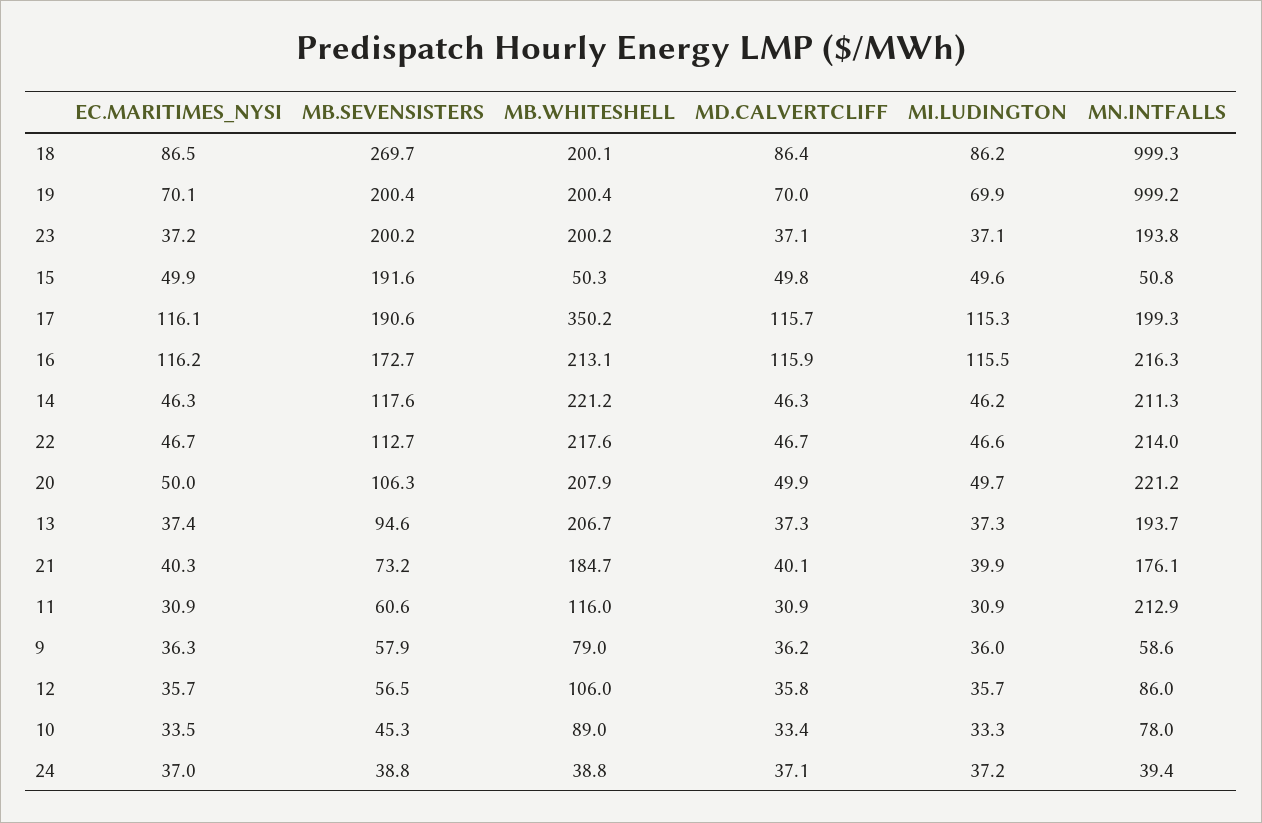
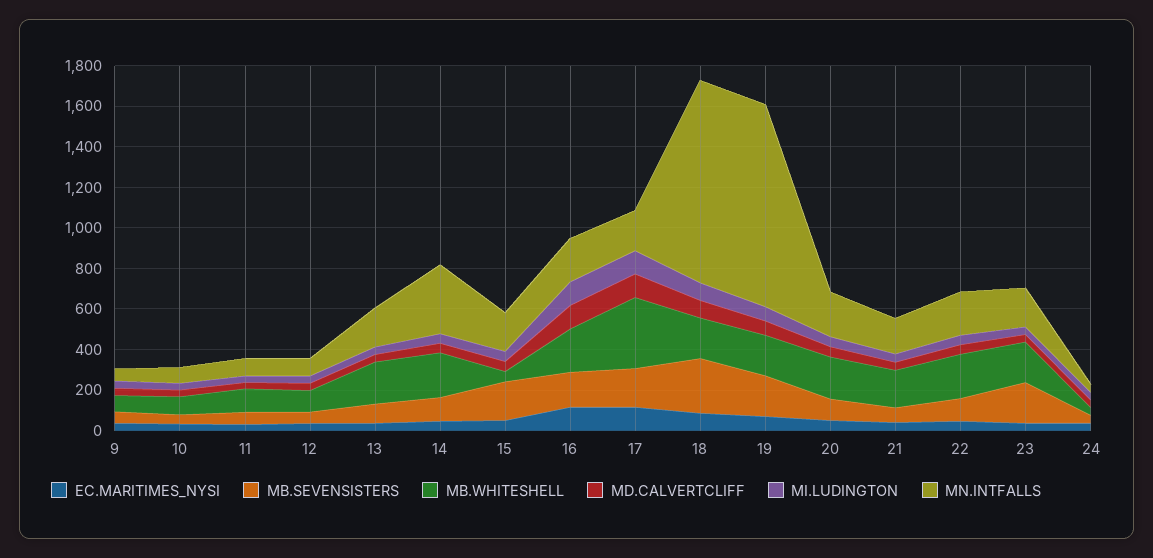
  {
    "EC.MARITIMES_NYSI": {
      "18": 86.5,
      "19": 70.1,
      "23": 37.2,
      "15": 49.9,
      "17": 116.1,
      "16": 116.2,
      "14": 46.3,
      "22": 46.7,
      "20": 50,
      "13": 37.4,
      "21": 40.3,
      "11": 30.9,
      "9": 36.3,
      "12": 35.7,
      "10": 33.5,
      "24": 37
    },
    "MB.SEVENSISTERS": {
      "18": 269.7,
      "19": 200.4,
      "23": 200.2,
      "15": 191.6,
      "17": 190.6,
      "16": 172.7,
      "14": 117.6,
      "22": 112.7,
      "20": 106.3,
      "13": 94.6,
      "21": 73.2,
      "11": 60.6,
      "9": 57.9,
      "12": 56.5,
      "10": 45.3,
      "24": 38.8
    },
    "MB.WHITESHELL": {
      "18": 200.1,
      "19": 200.4,
      "23": 200.2,
      "15": 50.3,
      "17": 350.2,
      "16": 213.1,
      "14": 221.2,
      "22": 217.6,
      "20": 207.9,
      "13": 206.7,
      "21": 184.7,
      "11": 116,
      "9": 79,
      "12": 106,
      "10": 89,
      "24": 38.8
    },
    "MD.CALVERTCLIFF": {
      "18": 86.4,
      "19": 70,
      "23": 37.1,
      "15": 49.8,
      "17": 115.7,
      "16": 115.9,
      "14": 46.3,
      "22": 46.7,
      "20": 49.9,
      "13": 37.3,
      "21": 40.1,
      "11": 30.9,
      "9": 36.2,
      "12": 35.8,
      "10": 33.4,
      "24": 37.1
    },
    "MI.LUDINGTON": {
      "18": 86.2,
      "19": 69.9,
      "23": 37.1,
      "15": 49.6,
      "17": 115.3,
      "16": 115.5,
      "14": 46.2,
      "22": 46.6,
      "20": 49.7,
      "13": 37.3,
      "21": 39.9,
      "11": 30.9,
      "9": 36,
      "12": 35.7,
      "10": 33.3,
      "24": 37.2
    },
    "MN.INTFALLS": {
      "18": 999.3,
      "19": 999.2,
      "23": 193.8,
-     "15": 50.8,
+     "15": 200,
      "17": 199.3,
      "16": 216.3,
-     "14": 211.3,
+     "14": 350,
      "22": 214,
      "20": 221.2,
      "13": 193.7,
      "21": 176.1,
-     "11": 212.9,
+     "11": 100,
      "9": 58.6,
      "12": 86,
      "10": 78,
      "24": 39.4
    }
  }

